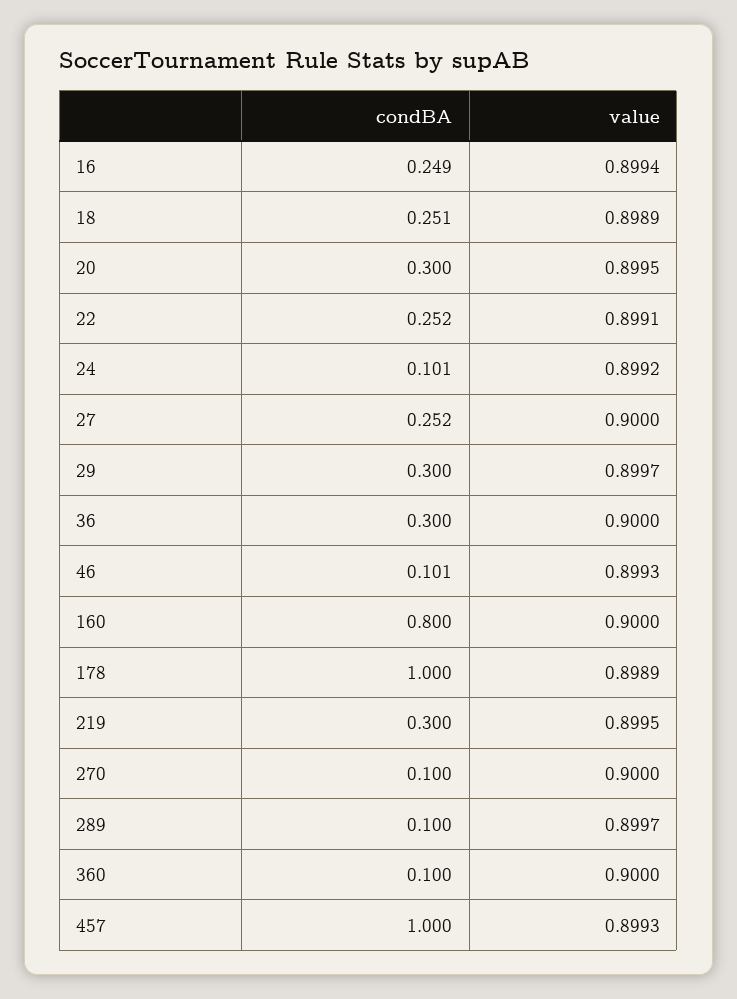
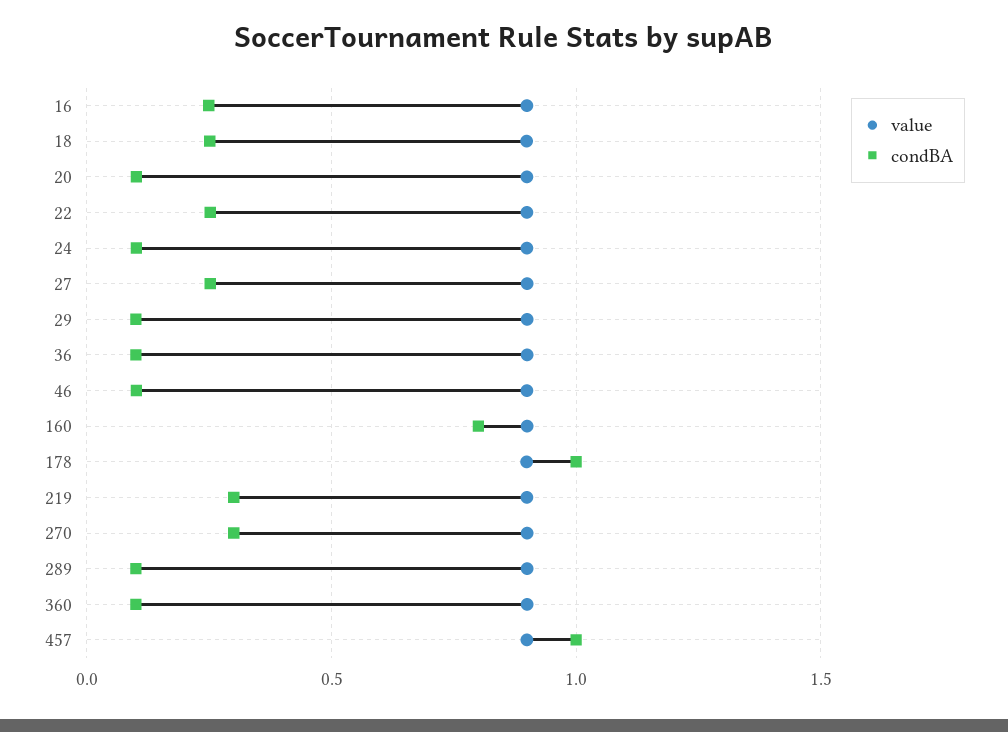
  {
    "condBA": {
      "16": 0.249,
      "18": 0.251,
-     "20": 0.3,
+     "20": 0.1,
      "22": 0.252,
      "24": 0.101,
      "27": 0.252,
-     "29": 0.3,
+     "29": 0.1,
-     "36": 0.3,
+     "36": 0.1,
      "46": 0.101,
      "160": 0.8,
      "178": 1,
      "219": 0.3,
-     "270": 0.1,
+     "270": 0.3,
      "289": 0.1,
      "360": 0.1,
      "457": 1
    },
    "value": {
      "16": 0.8994,
      "18": 0.8989,
      "20": 0.8995,
      "22": 0.8991,
      "24": 0.8992,
      "27": 0.9,
      "29": 0.8997,
      "36": 0.9,
      "46": 0.8993,
      "160": 0.9,
      "178": 0.8989,
      "219": 0.8995,
      "270": 0.9,
      "289": 0.8997,
      "360": 0.9,
      "457": 0.8993
    }
  }

